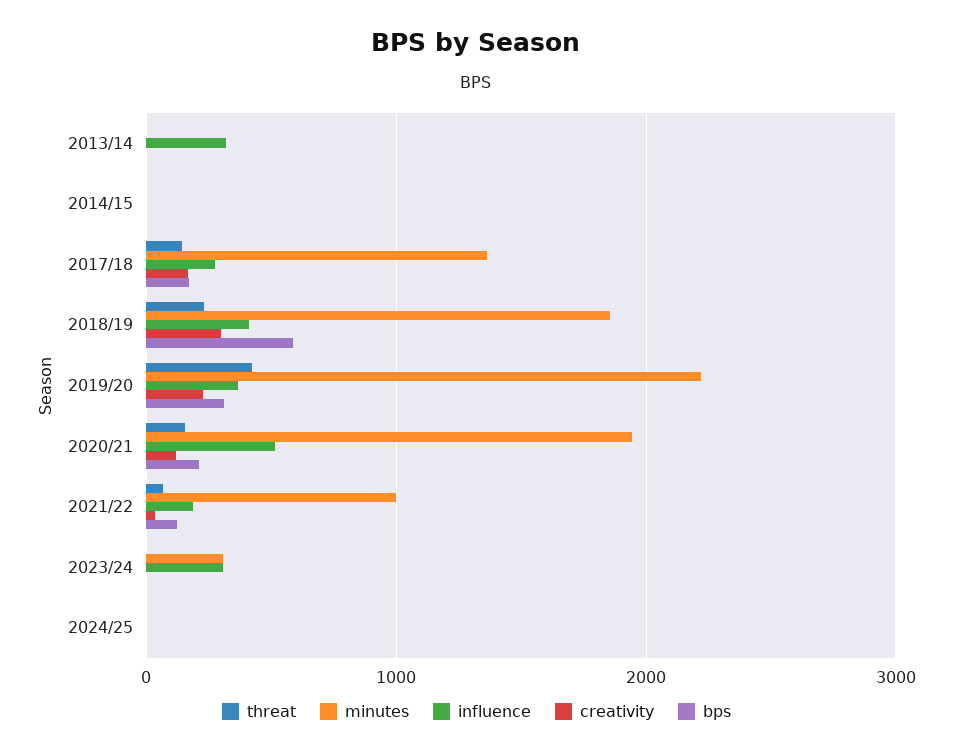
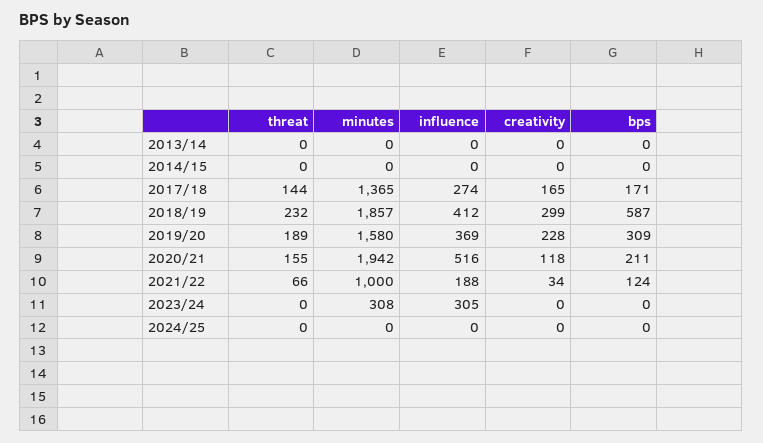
  {
    "threat": {
      "2013/14": 0,
      "2014/15": 0,
      "2017/18": 144,
      "2018/19": 232,
-     "2019/20": 400,
+     "2019/20": 189,
      "2020/21": 155,
      "2021/22": 66,
      "2023/24": 0,
      "2024/25": 0
    },
    "minutes": {
      "2013/14": 0,
      "2014/15": 0,
      "2017/18": 1365,
      "2018/19": 1857,
-     "2019/20": 2200,
+     "2019/20": 1580,
      "2020/21": 1942,
      "2021/22": 1000,
      "2023/24": 308,
      "2024/25": 0
    },
    "influence": {
-     "2013/14": 300,
+     "2013/14": 0,
      "2014/15": 0,
      "2017/18": 274,
      "2018/19": 412,
      "2019/20": 369,
      "2020/21": 516,
      "2021/22": 188,
      "2023/24": 305,
      "2024/25": 0
    },
    "creativity": {
      "2013/14": 0,
      "2014/15": 0,
      "2017/18": 165,
      "2018/19": 299,
      "2019/20": 228,
      "2020/21": 118,
      "2021/22": 34,
      "2023/24": 0,
      "2024/25": 0
    },
    "bps": {
      "2013/14": 0,
      "2014/15": 0,
      "2017/18": 171,
      "2018/19": 587,
      "2019/20": 309,
      "2020/21": 211,
      "2021/22": 124,
      "2023/24": 0,
      "2024/25": 0
    }
  }

